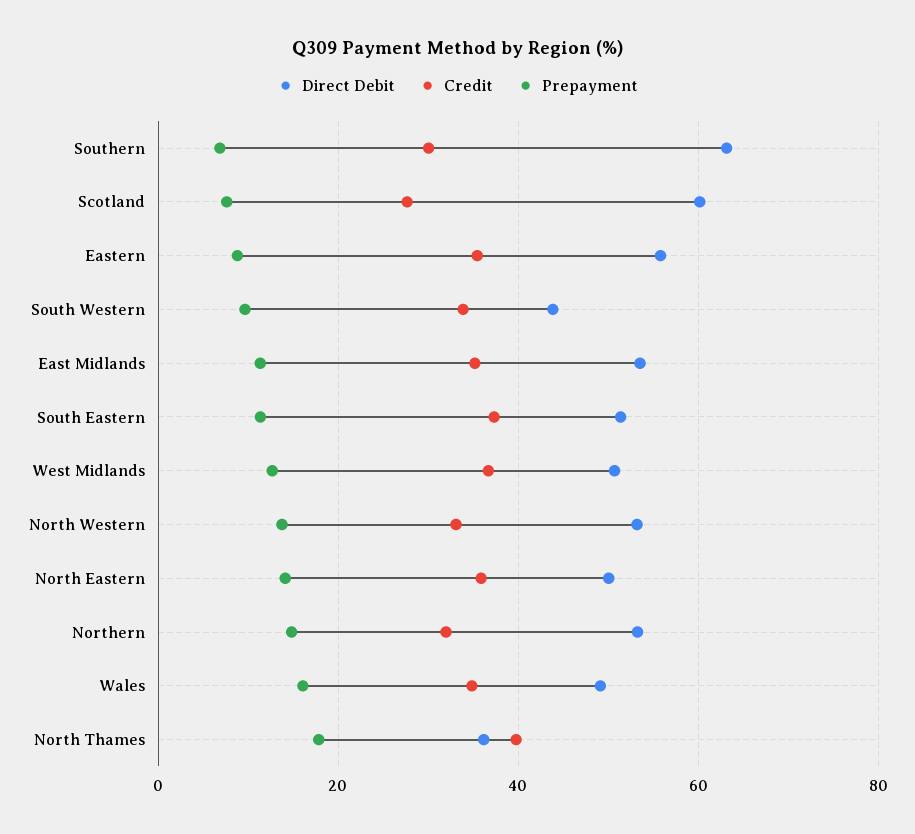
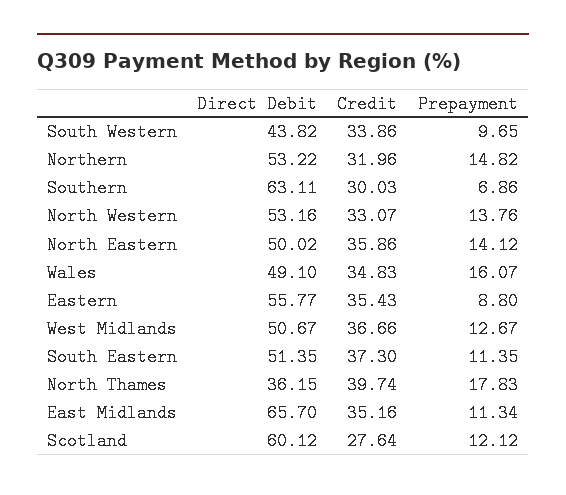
  {
    "Direct Debit": {
      "Southern": 63.11,
      "Scotland": 60.12,
      "Eastern": 55.77,
      "South Western": 43.82,
-     "East Midlands": 54,
+     "East Midlands": 65.7,
      "South Eastern": 51.35,
      "West Midlands": 50.67,
      "North Western": 53.16,
      "North Eastern": 50.02,
      "Northern": 53.22,
      "Wales": 49.1,
      "North Thames": 36.15
    },
    "Credit": {
      "Southern": 30.03,
      "Scotland": 27.64,
      "Eastern": 35.43,
      "South Western": 33.86,
      "East Midlands": 35.16,
      "South Eastern": 37.3,
      "West Midlands": 36.66,
      "North Western": 33.07,
      "North Eastern": 35.86,
      "Northern": 31.96,
      "Wales": 34.83,
      "North Thames": 39.74
    },
    "Prepayment": {
      "Southern": 6.86,
-     "Scotland": 8,
+     "Scotland": 12.12,
      "Eastern": 8.8,
      "South Western": 9.65,
      "East Midlands": 11.34,
      "South Eastern": 11.35,
      "West Midlands": 12.67,
      "North Western": 13.76,
      "North Eastern": 14.12,
      "Northern": 14.82,
      "Wales": 16.07,
      "North Thames": 17.83
    }
  }

